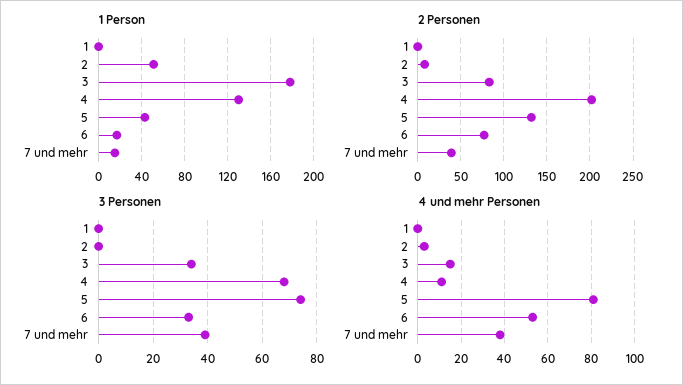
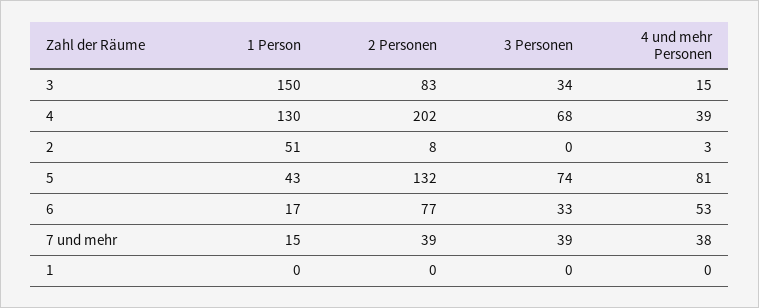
  {
    "1 Person": {
      "1": 0,
      "2": 51,
-     "3": 180,
+     "3": 150,
      "4": 130,
      "5": 43,
      "6": 17,
      "7 und mehr": 15
    },
    "2 Personen": {
      "1": 0,
      "2": 8,
      "3": 83,
      "4": 202,
      "5": 132,
      "6": 77,
      "7 und mehr": 39
    },
    "3 Personen": {
      "1": 0,
      "2": 0,
      "3": 34,
      "4": 68,
      "5": 74,
      "6": 33,
      "7 und mehr": 39
    },
    "4 und mehr Personen": {
      "1": 0,
      "2": 3,
      "3": 15,
-     "4": 10,
+     "4": 39,
      "5": 81,
      "6": 53,
      "7 und mehr": 38
    }
  }

